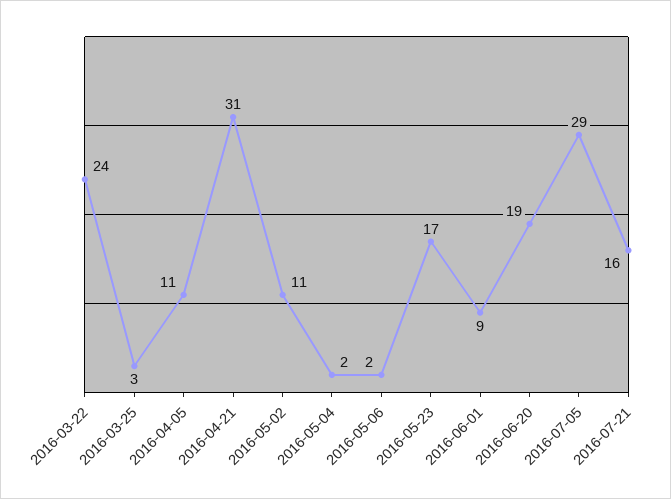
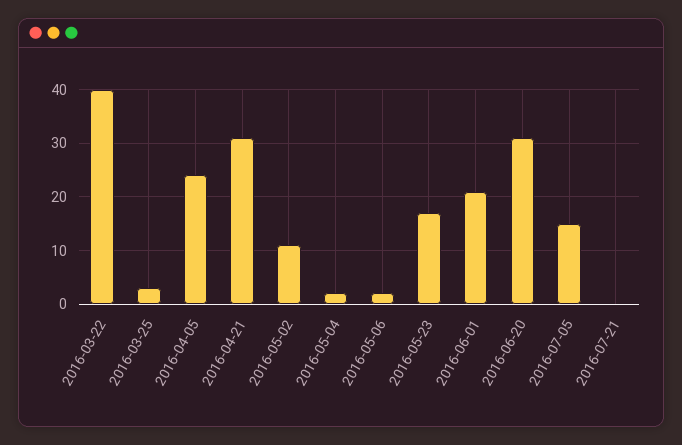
  {
-   "2016-03-22": 24,
+   "2016-03-22": 40,
    "2016-03-25": 3,
-   "2016-04-05": 11,
+   "2016-04-05": 25,
    "2016-04-21": 31,
    "2016-05-02": 11,
    "2016-05-04": 2,
    "2016-05-06": 2,
    "2016-05-23": 17,
-   "2016-06-01": 9,
+   "2016-06-01": 20,
-   "2016-06-20": 19,
+   "2016-06-20": 30,
-   "2016-07-05": 29,
+   "2016-07-05": 15,
-   "2016-07-21": 16
+   "2016-07-21": 0
  }

